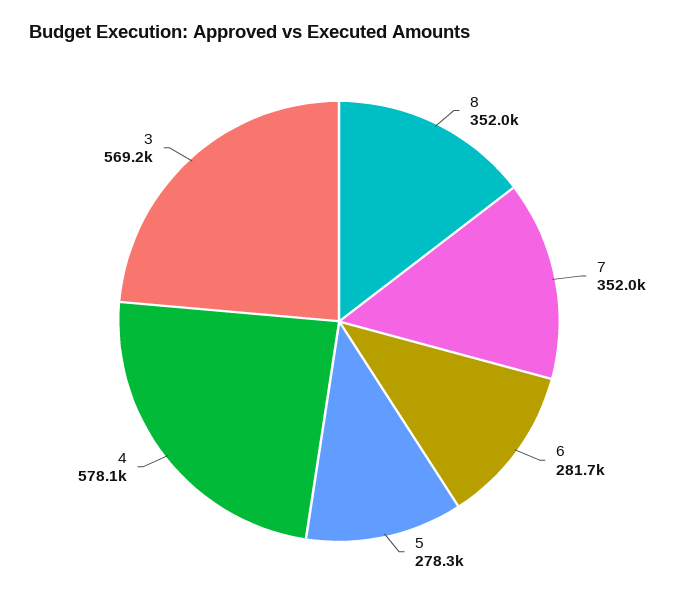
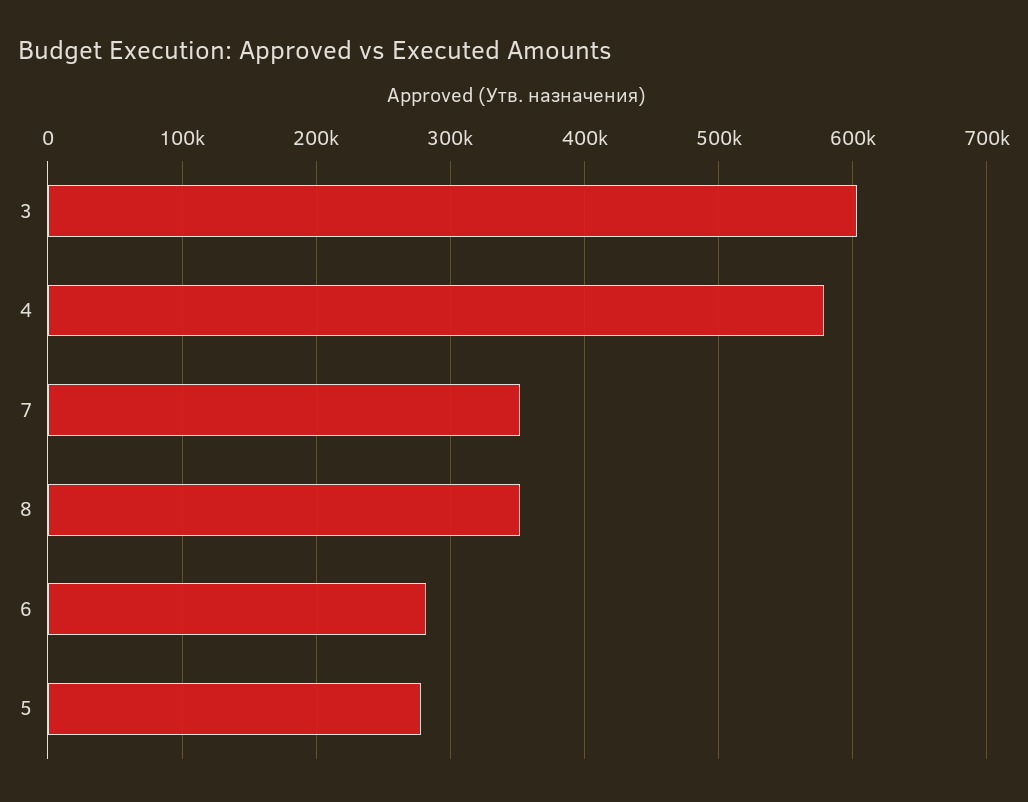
  {
    "8": 352000,
    "7": 352000,
    "6": 281700,
    "5": 278300,
    "4": 578100,
-   "3": 569200
+   "3": 600000
  }

